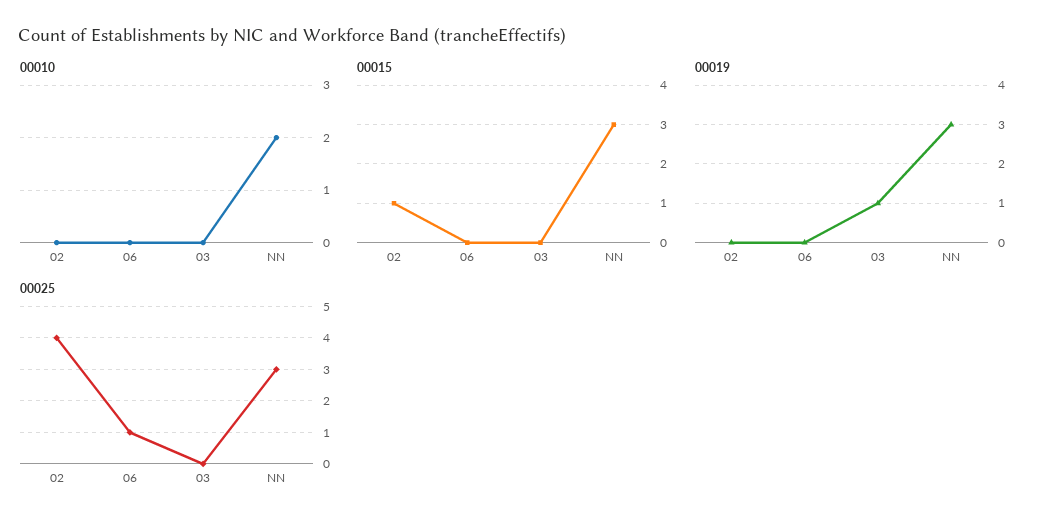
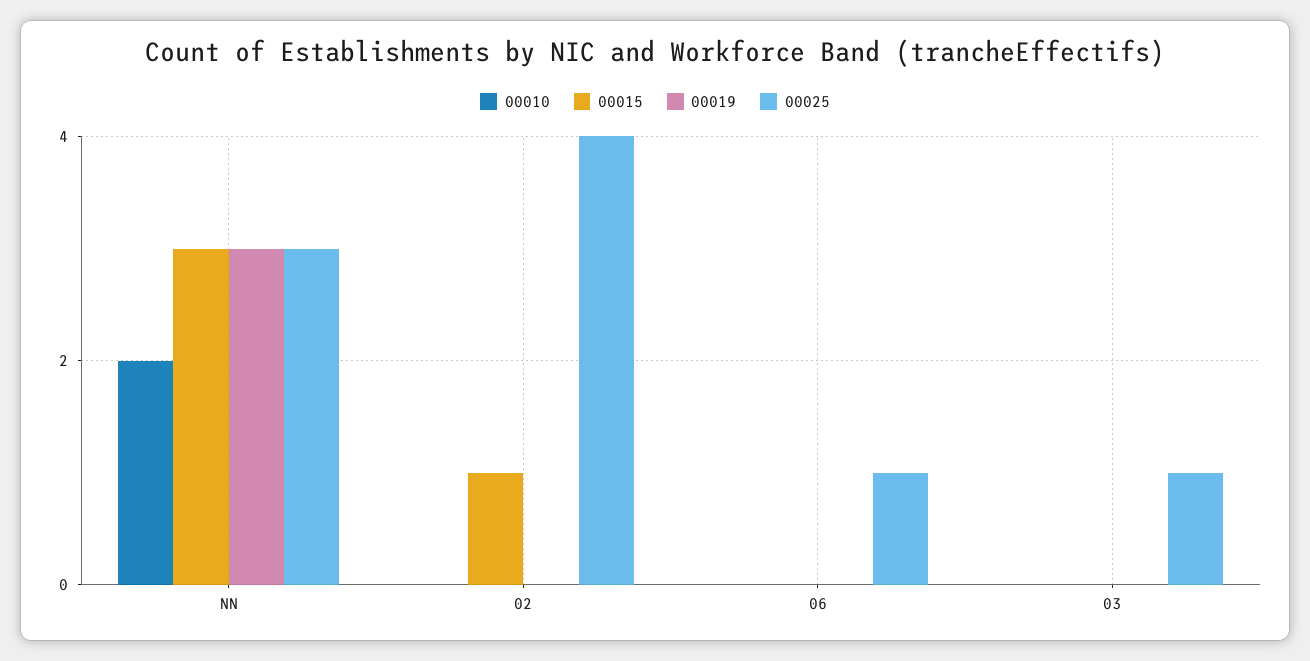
  {
    "00010": {
      "02": 0,
      "06": 0,
      "03": 0,
      "NN": 2
    },
    "00015": {
      "02": 1,
      "06": 0,
      "03": 0,
      "NN": 3
    },
    "00019": {
      "02": 0,
      "06": 0,
-     "03": 1,
+     "03": 0,
      "NN": 3
    },
    "00025": {
      "02": 4,
      "06": 1,
-     "03": 0,
+     "03": 1,
      "NN": 3
    }
  }

